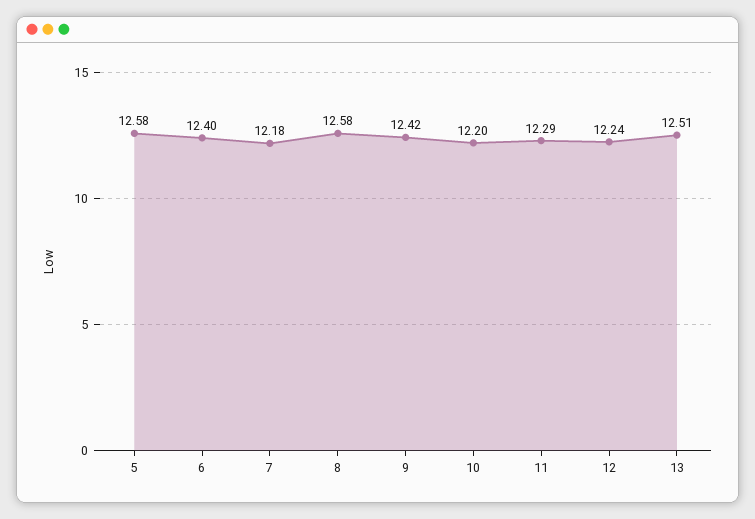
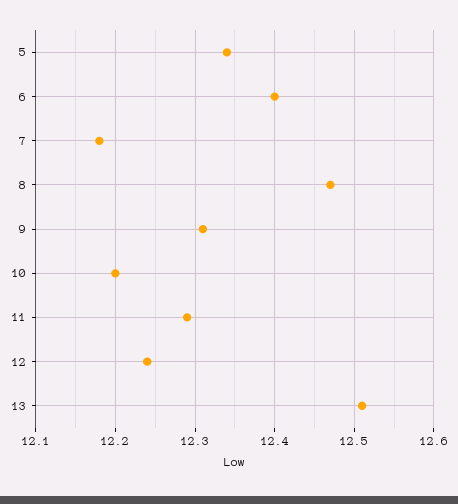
  {
-   "5": 12.58,
+   "5": 12.34,
    "6": 12.4,
    "7": 12.18,
-   "8": 12.58,
+   "8": 12.47,
-   "9": 12.42,
+   "9": 12.31,
    "10": 12.2,
    "11": 12.29,
    "12": 12.24,
    "13": 12.51
  }

